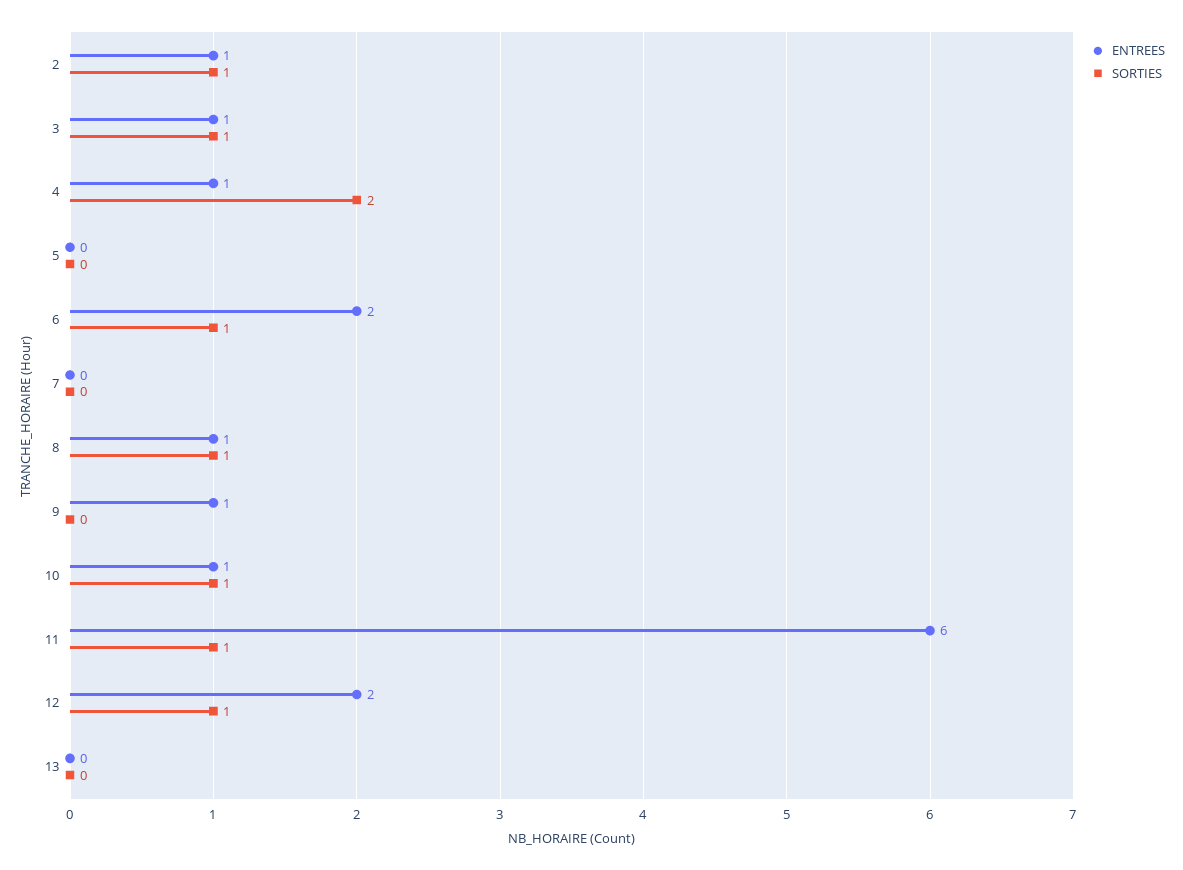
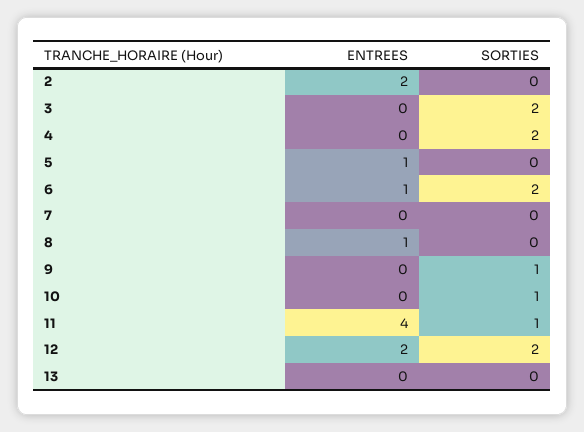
  {
    "ENTREES": {
-     "2": 1,
+     "2": 2,
-     "3": 1,
+     "3": 0,
-     "4": 1,
+     "4": 0,
-     "5": 0,
+     "5": 1,
-     "6": 2,
+     "6": 1,
      "7": 0,
      "8": 1,
-     "9": 1,
+     "9": 0,
-     "10": 1,
+     "10": 0,
-     "11": 6,
+     "11": 4,
      "12": 2,
      "13": 0
    },
    "SORTIES": {
-     "2": 1,
+     "2": 0,
-     "3": 1,
+     "3": 2,
      "4": 2,
      "5": 0,
-     "6": 1,
+     "6": 2,
      "7": 0,
-     "8": 1,
+     "8": 0,
-     "9": 0,
+     "9": 1,
      "10": 1,
      "11": 1,
-     "12": 1,
+     "12": 2,
      "13": 0
    }
  }

